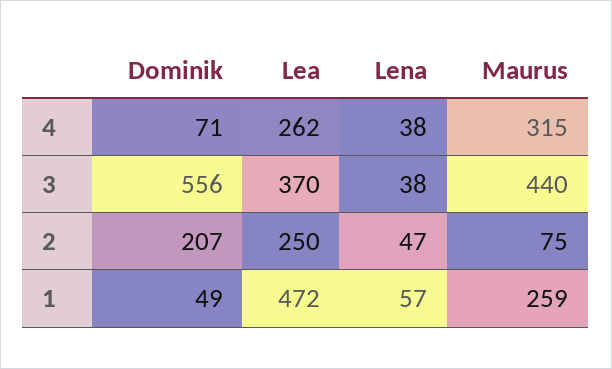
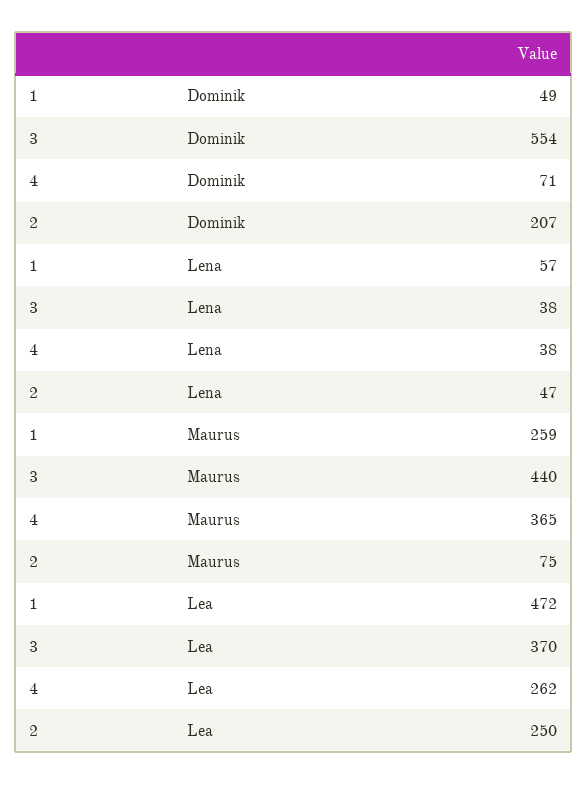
  {
    "Dominik": {
      "4": 71,
-     "3": 556,
+     "3": 554,
      "2": 207,
      "1": 49
    },
    "Lea": {
      "4": 262,
      "3": 370,
      "2": 250,
      "1": 472
    },
    "Lena": {
      "4": 38,
      "3": 38,
      "2": 47,
      "1": 57
    },
    "Maurus": {
-     "4": 315,
+     "4": 365,
      "3": 440,
      "2": 75,
      "1": 259
    }
  }

